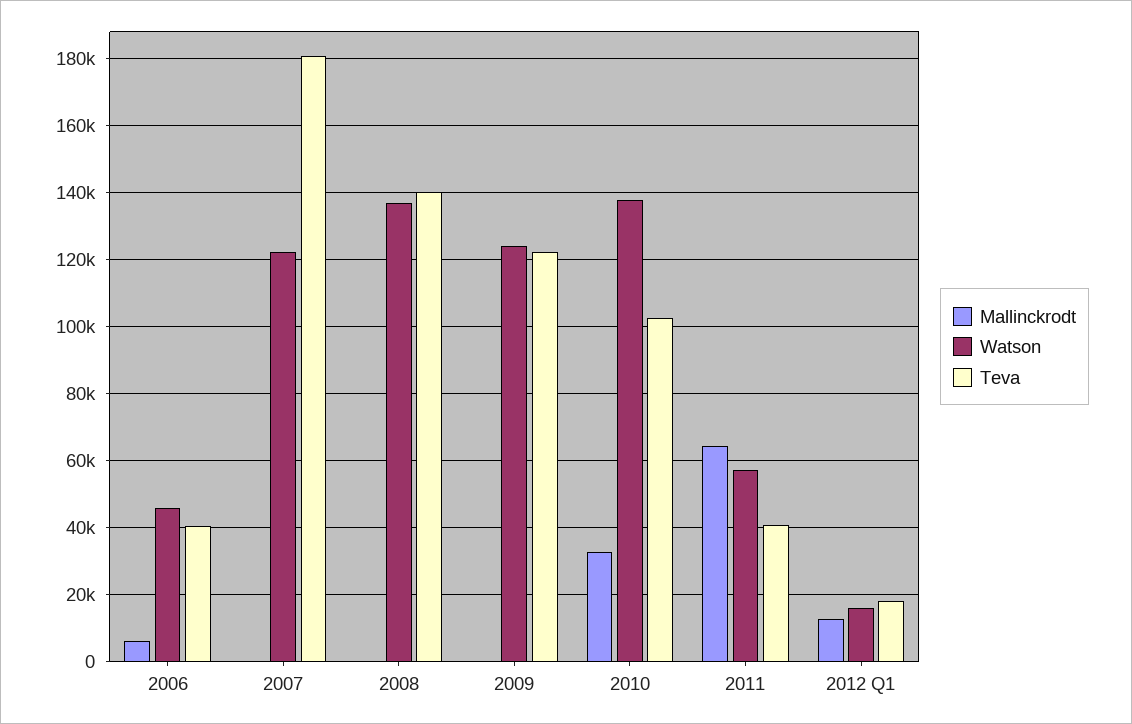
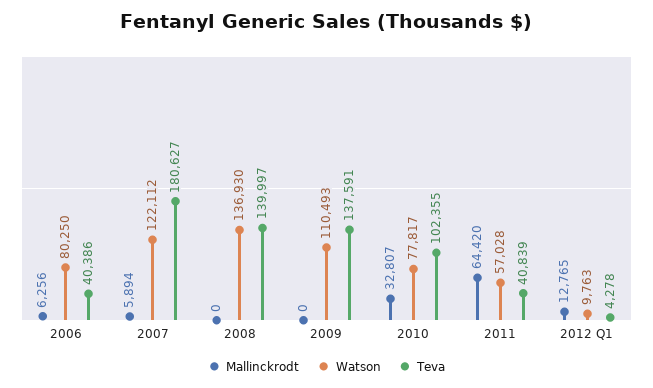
  {
    "Mallinckrodt": {
      "2006": 6256,
-     "2007": 0,
+     "2007": 5894,
      "2008": 0,
      "2009": 0,
      "2010": 32807,
      "2011": 64420,
      "2012 Q1": 12765
    },
    "Watson": {
-     "2006": 46000,
+     "2006": 80250,
      "2007": 122112,
      "2008": 136930,
-     "2009": 124000,
+     "2009": 110493,
-     "2010": 138000,
+     "2010": 77817,
      "2011": 57028,
-     "2012 Q1": 16000
+     "2012 Q1": 9763
    },
    "Teva": {
      "2006": 40386,
      "2007": 180627,
      "2008": 139997,
-     "2009": 122000,
+     "2009": 137591,
      "2010": 102355,
      "2011": 40839,
-     "2012 Q1": 18000
+     "2012 Q1": 4278
    }
  }

